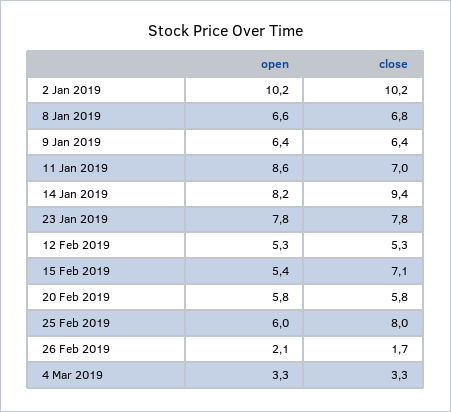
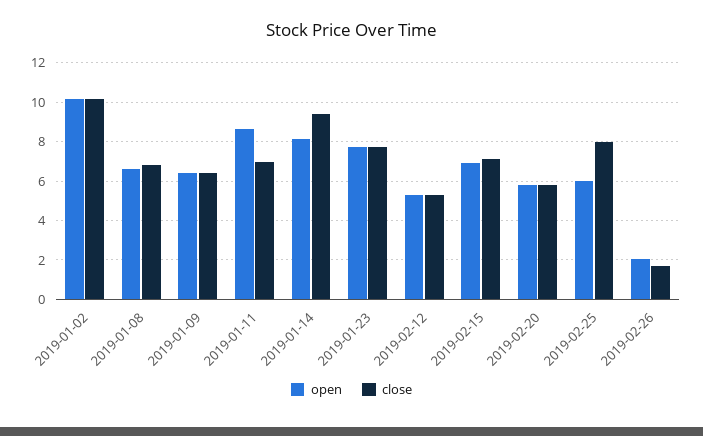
  {
    "open": {
      "2 Jan 2019": 10.2,
      "8 Jan 2019": 6.6,
      "9 Jan 2019": 6.4,
      "11 Jan 2019": 8.6,
      "14 Jan 2019": 8.2,
      "23 Jan 2019": 7.8,
      "12 Feb 2019": 5.3,
-     "15 Feb 2019": 5.4,
+     "15 Feb 2019": 7,
      "20 Feb 2019": 5.8,
      "25 Feb 2019": 6,
-     "26 Feb 2019": 2.1,
+     "26 Feb 2019": 2.1
-     "4 Mar 2019": 3.3
    },
    "close": {
      "2 Jan 2019": 10.2,
      "8 Jan 2019": 6.8,
      "9 Jan 2019": 6.4,
      "11 Jan 2019": 7,
      "14 Jan 2019": 9.4,
      "23 Jan 2019": 7.8,
      "12 Feb 2019": 5.3,
      "15 Feb 2019": 7.1,
      "20 Feb 2019": 5.8,
      "25 Feb 2019": 8,
-     "26 Feb 2019": 1.7,
+     "26 Feb 2019": 1.7
-     "4 Mar 2019": 3.3
    }
  }

